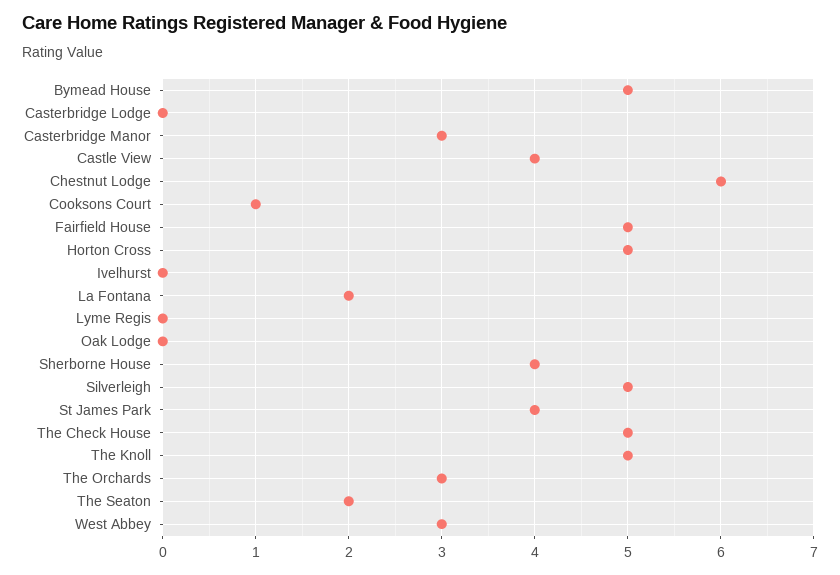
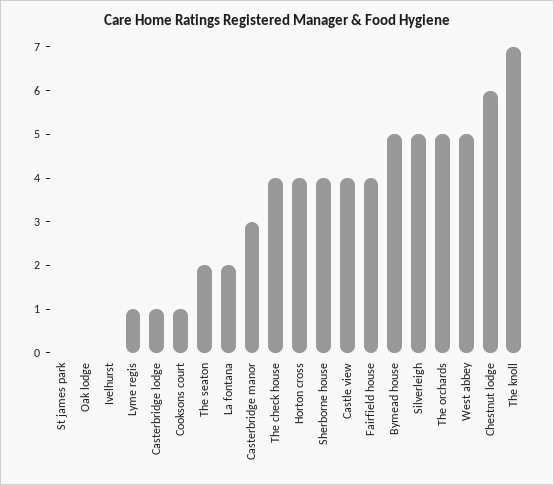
  {
    "Bymead House": 5,
-   "Casterbridge Lodge": 0,
+   "Casterbridge Lodge": 1,
    "Casterbridge Manor": 3,
    "Castle View": 4,
    "Chestnut Lodge": 6,
    "Cooksons Court": 1,
-   "Fairfield House": 5,
+   "Fairfield House": 4,
-   "Horton Cross": 5,
+   "Horton Cross": 4,
    "Ivelhurst": 0,
    "La Fontana": 2,
-   "Lyme Regis": 0,
+   "Lyme Regis": 1,
    "Oak Lodge": 0,
    "Sherborne House": 4,
    "Silverleigh": 5,
-   "St James Park": 4,
+   "St James Park": 0,
-   "The Check House": 5,
+   "The Check House": 4,
-   "The Knoll": 5,
+   "The Knoll": 7,
-   "The Orchards": 3,
+   "The Orchards": 5,
    "The Seaton": 2,
-   "West Abbey": 3
+   "West Abbey": 5
  }

